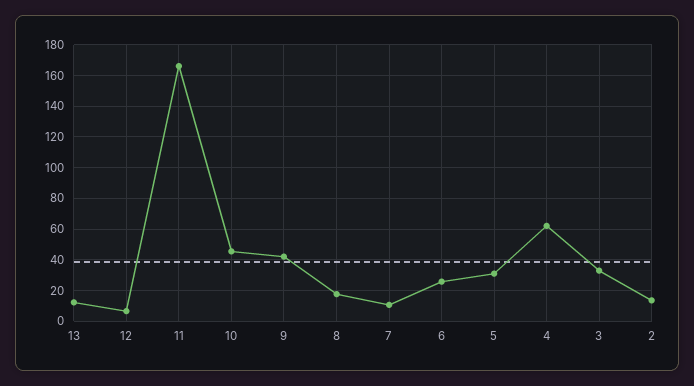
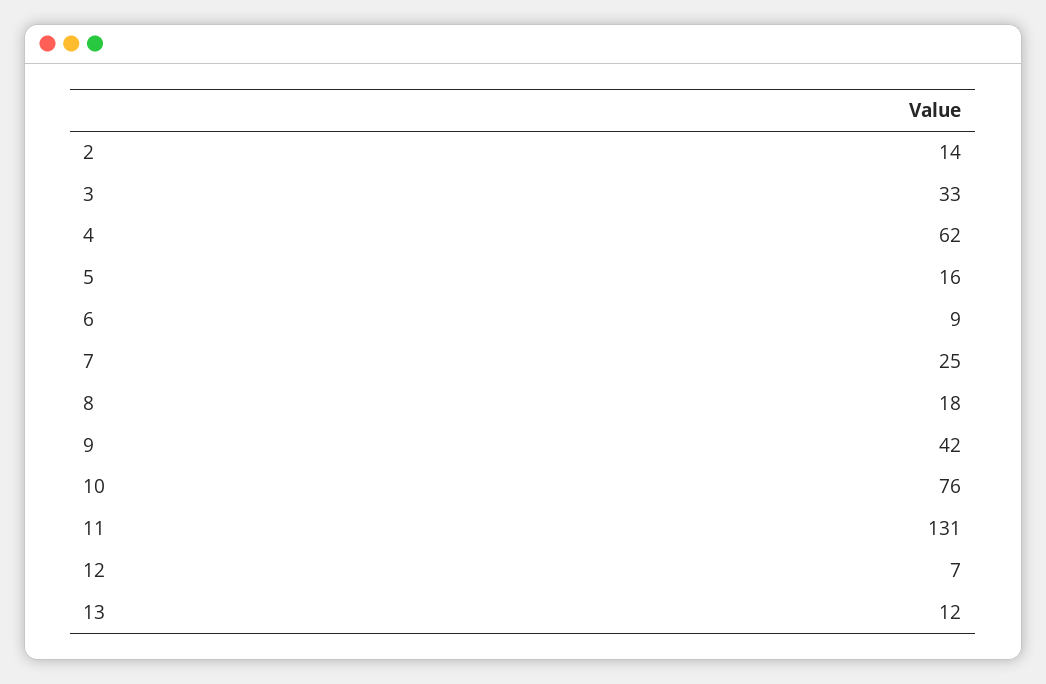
  {
    "13": 12,
    "12": 7,
-   "11": 165,
+   "11": 131,
-   "10": 45,
+   "10": 76,
    "9": 42,
    "8": 18,
-   "7": 10,
+   "7": 25,
-   "6": 25,
+   "6": 9,
-   "5": 30,
+   "5": 16,
    "4": 62,
    "3": 33,
    "2": 14
  }

